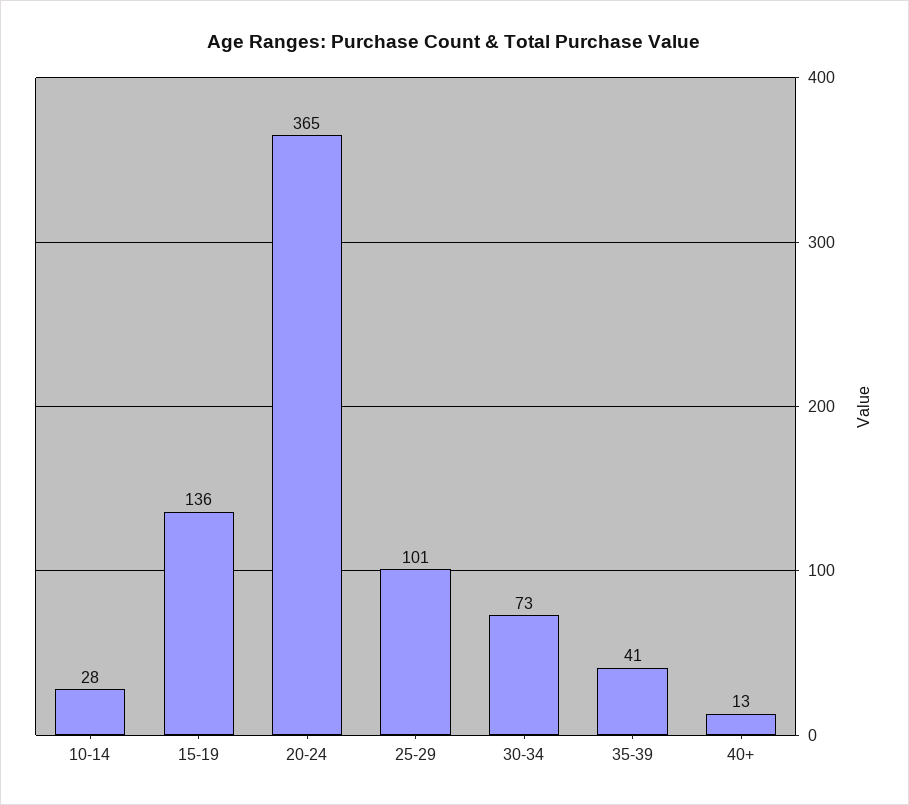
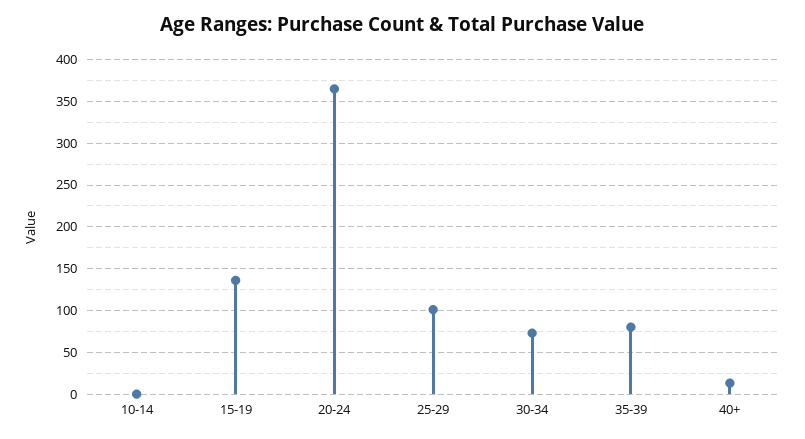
  {
-   "10-14": 28,
+   "10-14": 0,
    "15-19": 136,
    "20-24": 365,
    "25-29": 101,
    "30-34": 73,
-   "35-39": 41,
+   "35-39": 80,
    "40+": 13
  }

